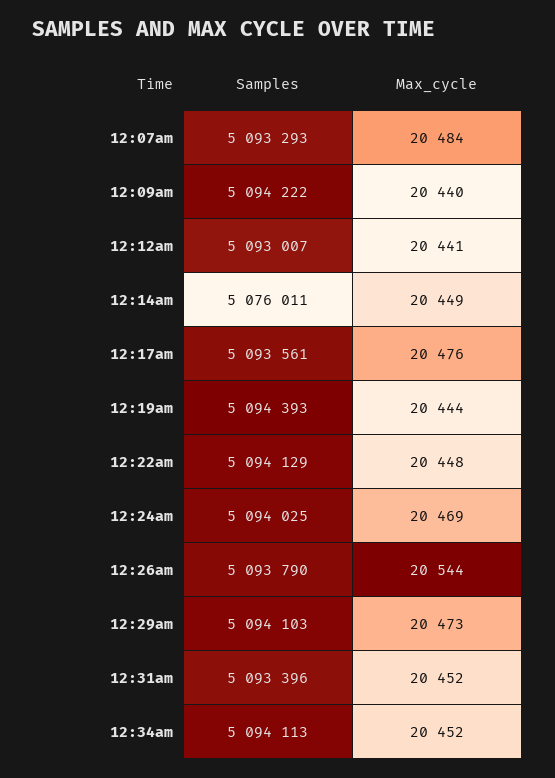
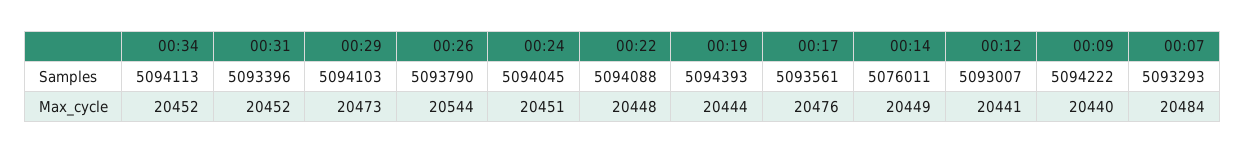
  {
    "Samples": {
      "12:07am": 5093293,
      "12:09am": 5094222,
      "12:12am": 5093007,
      "12:14am": 5076011,
      "12:17am": 5093561,
      "12:19am": 5094393,
-     "12:22am": 5094129,
+     "12:22am": 5094088,
-     "12:24am": 5094025,
+     "12:24am": 5094045,
      "12:26am": 5093790,
      "12:29am": 5094103,
      "12:31am": 5093396,
      "12:34am": 5094113
    },
    "Max_cycle": {
      "12:07am": 20484,
      "12:09am": 20440,
      "12:12am": 20441,
      "12:14am": 20449,
      "12:17am": 20476,
      "12:19am": 20444,
      "12:22am": 20448,
-     "12:24am": 20469,
+     "12:24am": 20451,
      "12:26am": 20544,
      "12:29am": 20473,
      "12:31am": 20452,
      "12:34am": 20452
    }
  }

